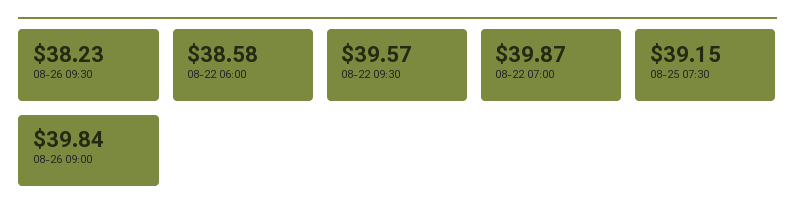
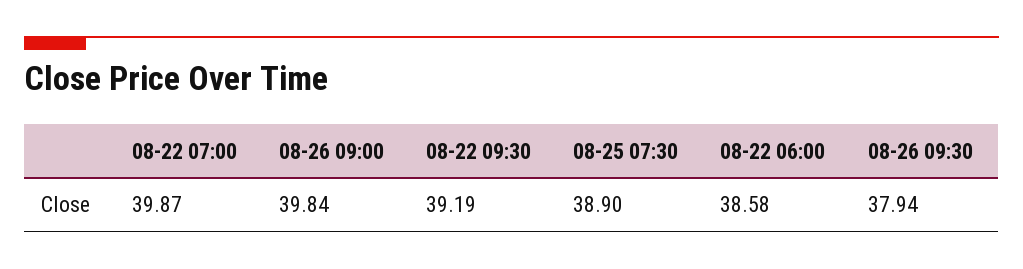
  {
-   "08-26 09:30": 38.23,
+   "08-26 09:30": 37.94,
    "08-22 06:00": 38.58,
-   "08-22 09:30": 39.57,
+   "08-22 09:30": 39.19,
    "08-22 07:00": 39.87,
-   "08-25 07:30": 39.15,
+   "08-25 07:30": 38.9,
    "08-26 09:00": 39.84
  }

